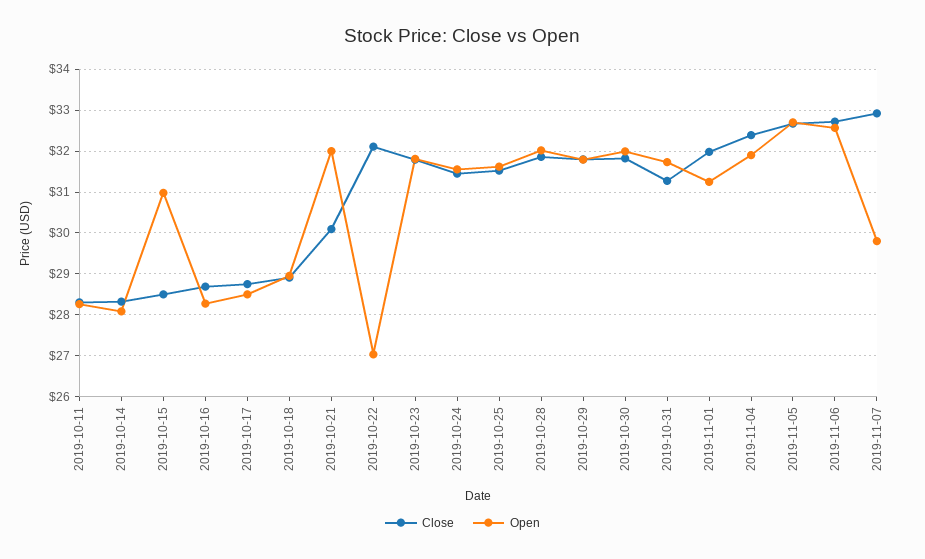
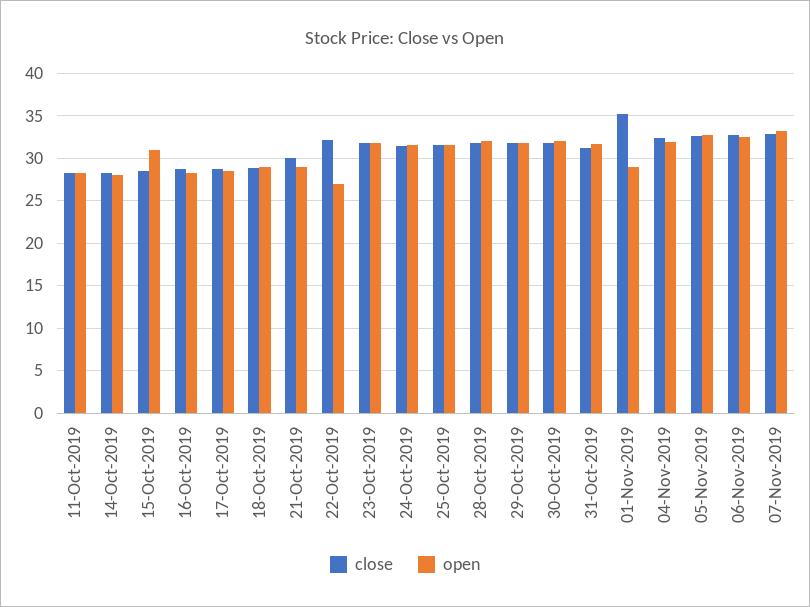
  {
    "Close": {
      "2019-10-11": 28.4,
      "2019-10-14": 28.4,
      "2019-10-15": 28.6,
      "2019-10-16": 28.6,
      "2019-10-17": 28.8,
      "2019-10-18": 29,
      "2019-10-21": 30,
      "2019-10-22": 32.2,
      "2019-10-23": 31.8,
      "2019-10-24": 31.4,
      "2019-10-25": 31.6,
      "2019-10-28": 31.8,
      "2019-10-29": 31.8,
      "2019-10-30": 31.8,
      "2019-10-31": 31.2,
-     "2019-11-01": 32,
+     "2019-11-01": 35,
      "2019-11-04": 32.4,
      "2019-11-05": 32.6,
      "2019-11-06": 32.8,
      "2019-11-07": 33
    },
    "Open": {
      "2019-10-11": 28.2,
      "2019-10-14": 28,
      "2019-10-15": 31,
      "2019-10-16": 28.2,
      "2019-10-17": 28.6,
      "2019-10-18": 29,
-     "2019-10-21": 32,
+     "2019-10-21": 29,
      "2019-10-22": 27,
      "2019-10-23": 31.8,
      "2019-10-24": 31.6,
      "2019-10-25": 31.6,
      "2019-10-28": 32,
      "2019-10-29": 31.8,
      "2019-10-30": 32,
      "2019-10-31": 31.8,
-     "2019-11-01": 31.2,
+     "2019-11-01": 29,
      "2019-11-04": 32,
      "2019-11-05": 32.8,
      "2019-11-06": 32.6,
-     "2019-11-07": 29.8
+     "2019-11-07": 33
    }
  }

